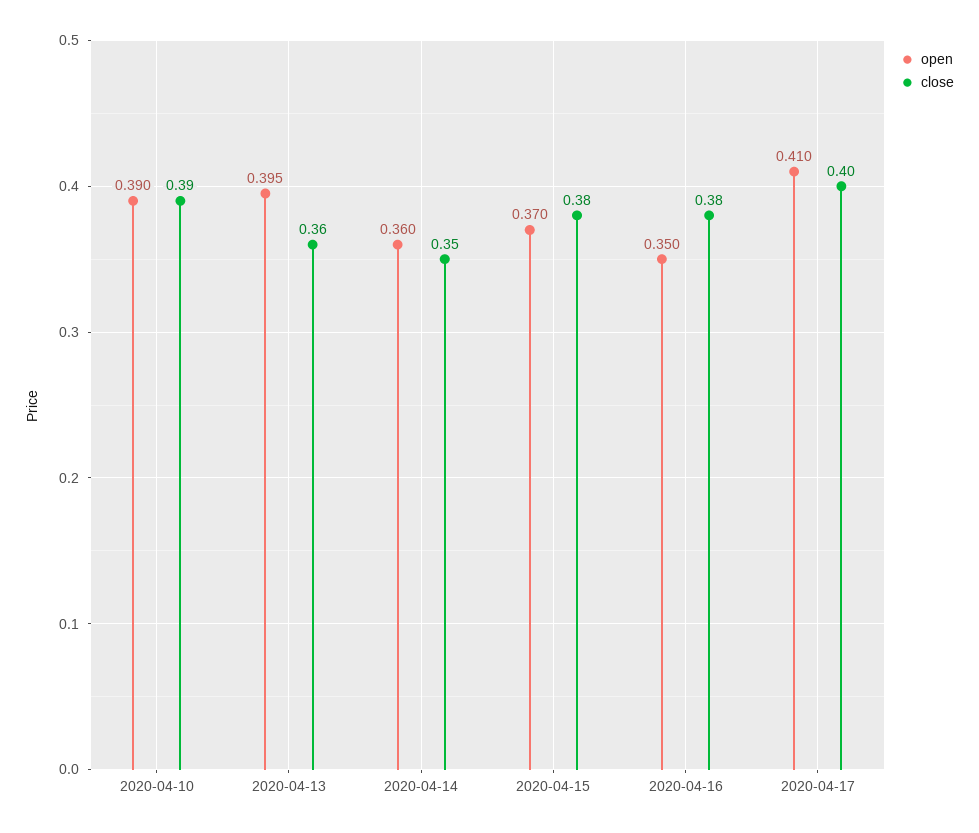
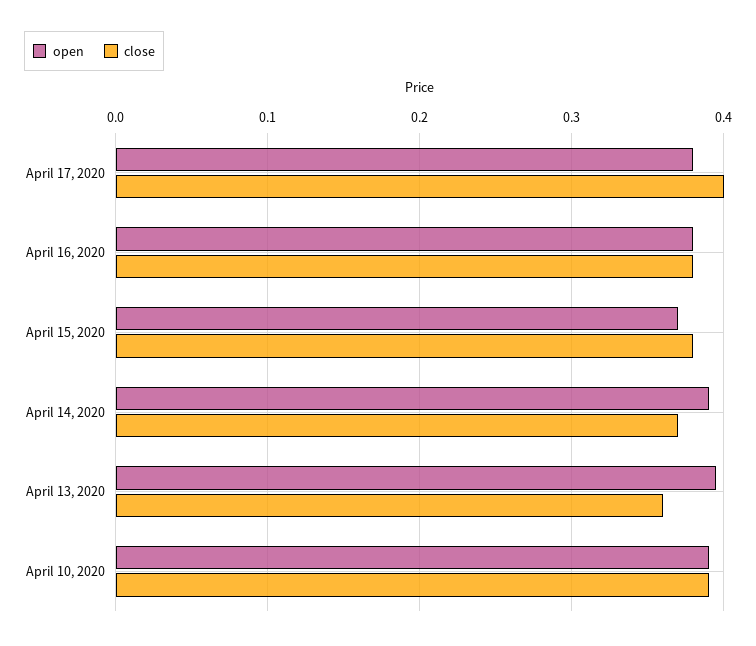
  {
    "open": {
      "2020-04-10": 0.39,
      "2020-04-13": 0.395,
-     "2020-04-14": 0.36,
+     "2020-04-14": 0.39,
      "2020-04-15": 0.37,
-     "2020-04-16": 0.35,
+     "2020-04-16": 0.38,
-     "2020-04-17": 0.41
+     "2020-04-17": 0.38
    },
    "close": {
      "2020-04-10": 0.39,
      "2020-04-13": 0.36,
-     "2020-04-14": 0.35,
+     "2020-04-14": 0.37,
      "2020-04-15": 0.38,
      "2020-04-16": 0.38,
      "2020-04-17": 0.4
    }
  }

